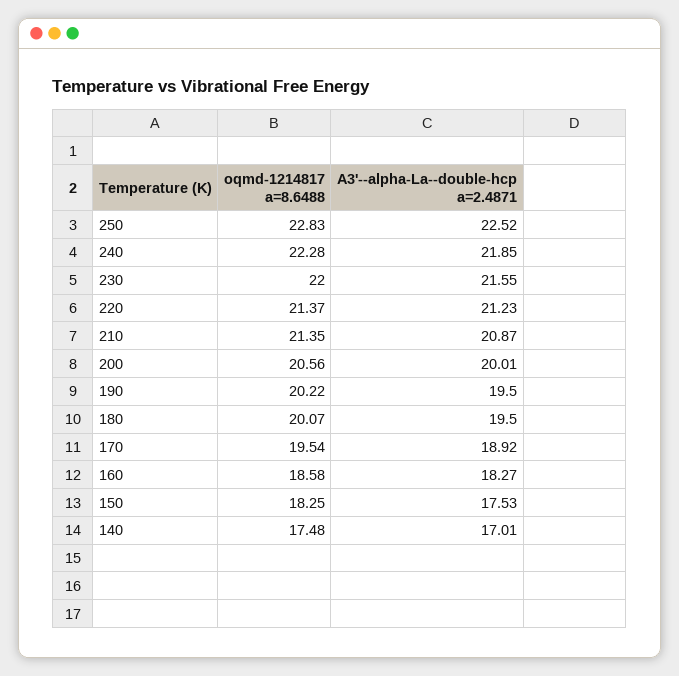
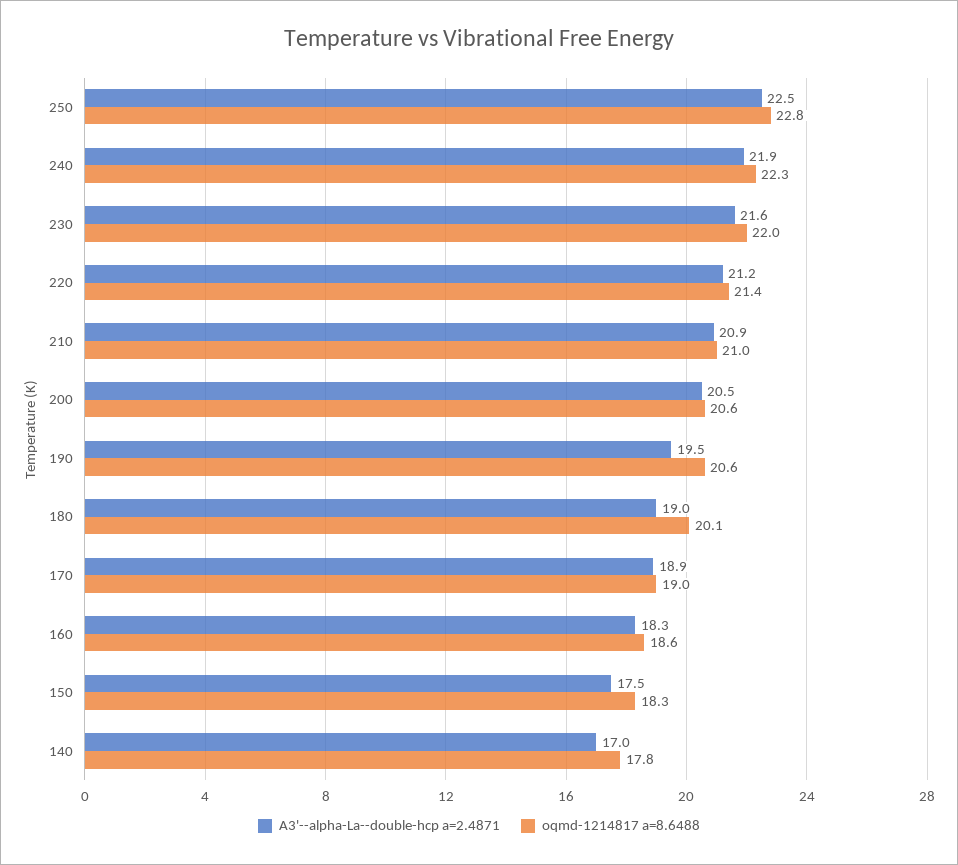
  {
    "oqmd-1214817 a=8.6488": {
      "250": 22.83,
      "240": 22.28,
      "230": 22,
      "220": 21.37,
-     "210": 21.35,
+     "210": 21,
      "200": 20.56,
-     "190": 20.22,
+     "190": 20.6,
      "180": 20.07,
-     "170": 19.54,
+     "170": 19,
      "160": 18.58,
      "150": 18.25,
-     "140": 17.48
+     "140": 17.8
    },
    "A3'--alpha-La--double-hcp a=2.4871": {
      "250": 22.52,
      "240": 21.85,
      "230": 21.55,
      "220": 21.23,
      "210": 20.87,
-     "200": 20.01,
+     "200": 20.5,
      "190": 19.5,
-     "180": 19.5,
+     "180": 19,
      "170": 18.92,
      "160": 18.27,
      "150": 17.53,
      "140": 17.01
    }
  }

